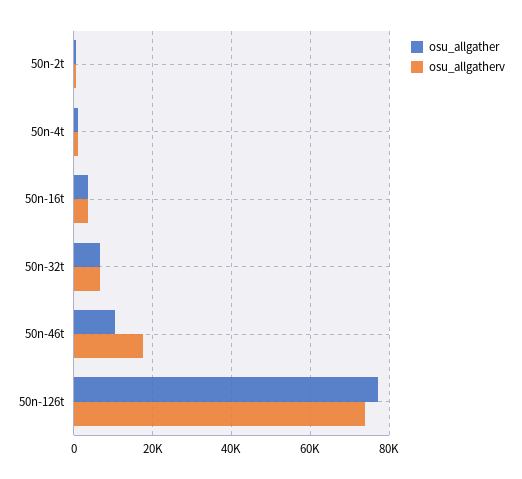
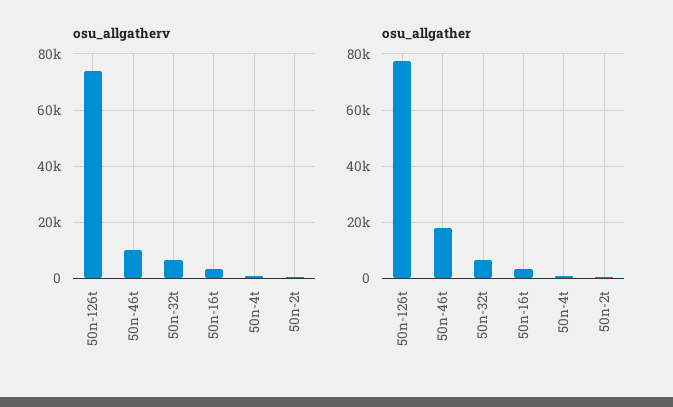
  {
    "osu_allgather": {
      "50n-2t": 0,
      "50n-4t": 0,
      "50n-16t": 4000,
      "50n-32t": 6000,
-     "50n-46t": 10000,
+     "50n-46t": 17500,
      "50n-126t": 78000
    },
    "osu_allgatherv": {
      "50n-2t": 0,
      "50n-4t": 0,
      "50n-16t": 4000,
      "50n-32t": 6000,
-     "50n-46t": 18000,
+     "50n-46t": 10000,
      "50n-126t": 74000
    }
  }

